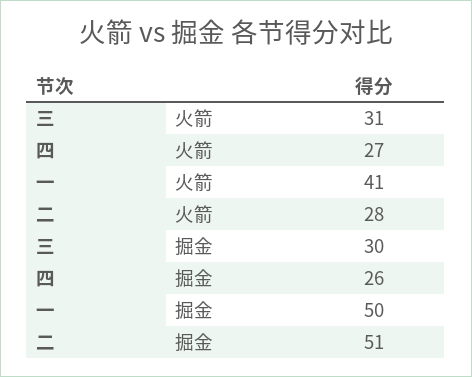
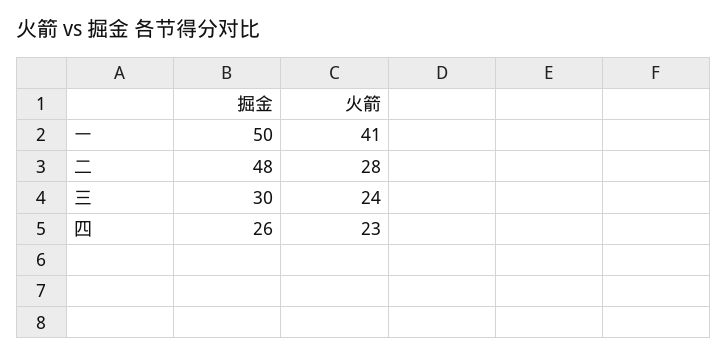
  {
    "三": {
-     "火箭": 31,
+     "火箭": 24,
      "掘金": 30
    },
    "四": {
-     "火箭": 27,
+     "火箭": 23,
      "掘金": 26
    },
    "一": {
      "火箭": 41,
      "掘金": 50
    },
    "二": {
      "火箭": 28,
-     "掘金": 51
+     "掘金": 48
    }
  }

